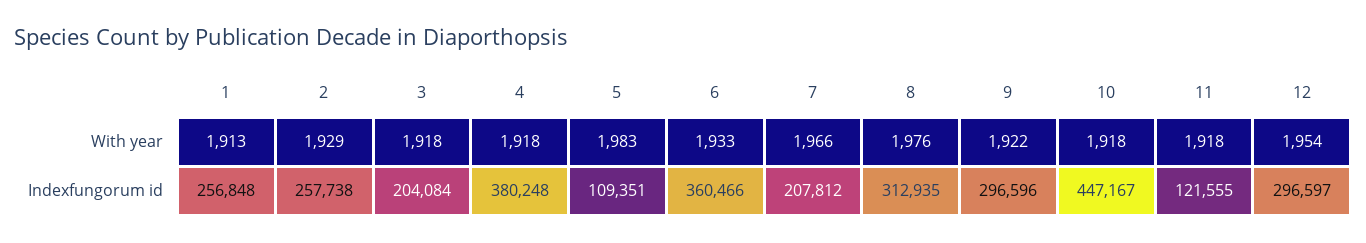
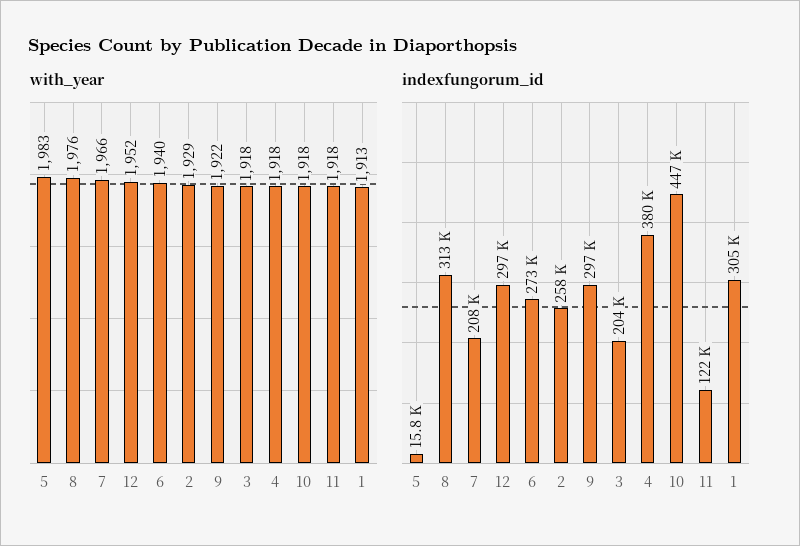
  {
    "With year": {
      "1": 1913,
      "2": 1929,
      "3": 1918,
      "4": 1918,
      "5": 1983,
-     "6": 1933,
+     "6": 1940,
      "7": 1966,
      "8": 1976,
      "9": 1922,
      "10": 1918,
      "11": 1918,
-     "12": 1954
+     "12": 1952
    },
    "Indexfungorum id": {
-     "1": 256848,
+     "1": 305000,
      "2": 257738,
      "3": 204084,
      "4": 380248,
-     "5": 109351,
+     "5": 15800,
-     "6": 360466,
+     "6": 273000,
      "7": 207812,
      "8": 312935,
      "9": 296596,
      "10": 447167,
      "11": 121555,
      "12": 296597
    }
  }

